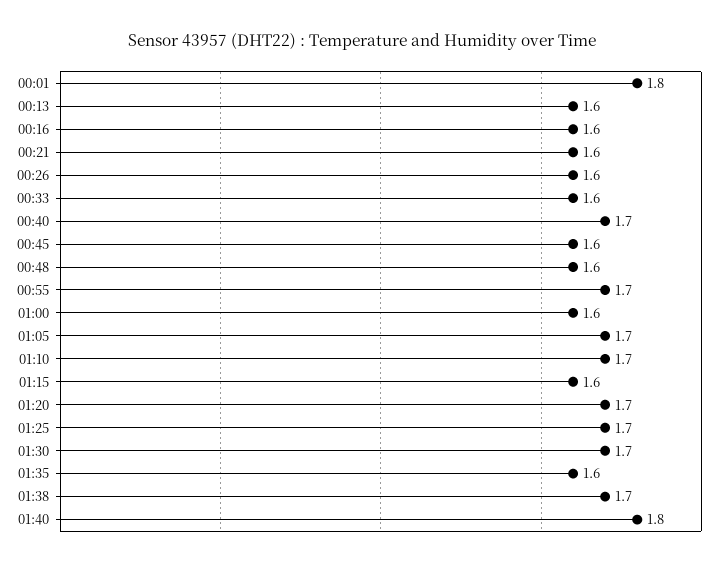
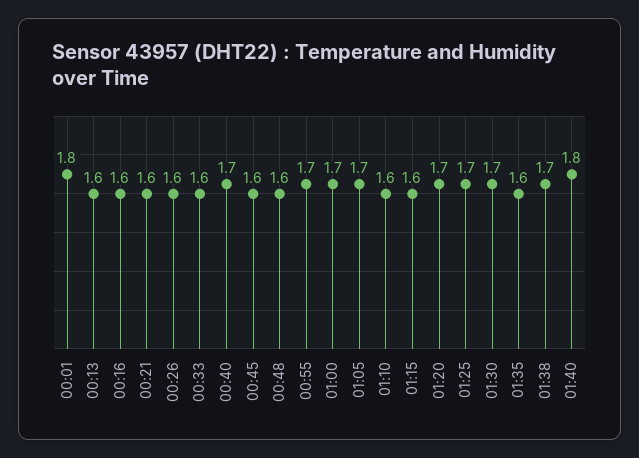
  {
    "00:01": 1.8,
    "00:13": 1.6,
    "00:16": 1.6,
    "00:21": 1.6,
    "00:26": 1.6,
    "00:33": 1.6,
    "00:40": 1.7,
    "00:45": 1.6,
    "00:48": 1.6,
    "00:55": 1.7,
-   "01:00": 1.6,
+   "01:00": 1.7,
    "01:05": 1.7,
-   "01:10": 1.7,
+   "01:10": 1.6,
    "01:15": 1.6,
    "01:20": 1.7,
    "01:25": 1.7,
    "01:30": 1.7,
    "01:35": 1.6,
    "01:38": 1.7,
    "01:40": 1.8
  }

